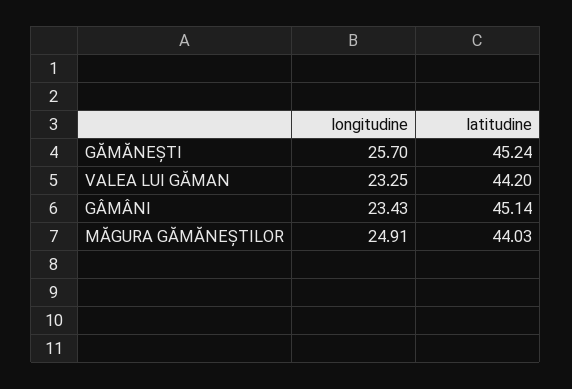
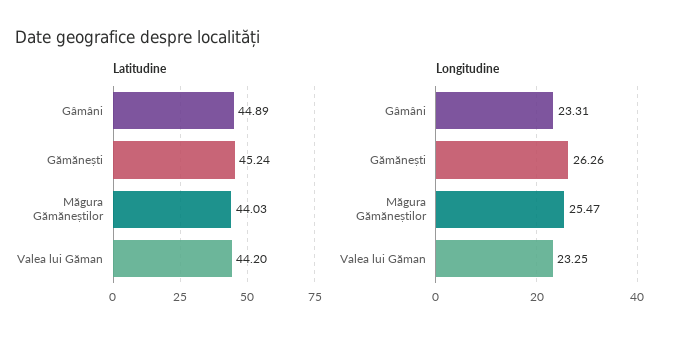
  {
    "longitudine": {
-     "GĂMĂNEȘTI": 25.7,
+     "GĂMĂNEȘTI": 26.26,
      "VALEA LUI GĂMAN": 23.25,
-     "GÂMÂNI": 23.43,
+     "GÂMÂNI": 23.31,
-     "MĂGURA GĂMĂNEȘTILOR": 24.91
+     "MĂGURA GĂMĂNEȘTILOR": 25.47
    },
    "latitudine": {
      "GĂMĂNEȘTI": 45.24,
      "VALEA LUI GĂMAN": 44.2,
-     "GÂMÂNI": 45.14,
+     "GÂMÂNI": 44.89,
      "MĂGURA GĂMĂNEȘTILOR": 44.03
    }
  }

